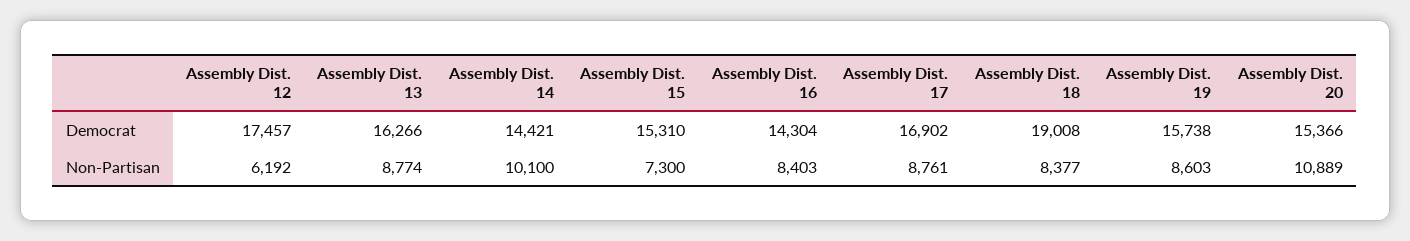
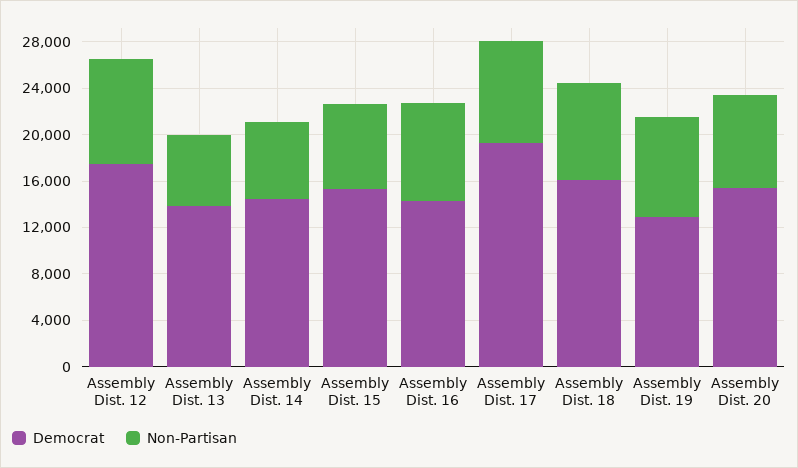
  {
    "Democrat": {
      "Assembly Dist. 12": 17457,
-     "Assembly Dist. 13": 16266,
+     "Assembly Dist. 13": 14000,
      "Assembly Dist. 14": 14421,
      "Assembly Dist. 15": 15310,
      "Assembly Dist. 16": 14304,
-     "Assembly Dist. 17": 16902,
+     "Assembly Dist. 17": 19000,
-     "Assembly Dist. 18": 19008,
+     "Assembly Dist. 18": 16000,
-     "Assembly Dist. 19": 15738,
+     "Assembly Dist. 19": 13000,
      "Assembly Dist. 20": 15366
    },
    "Non-Partisan": {
-     "Assembly Dist. 12": 6192,
+     "Assembly Dist. 12": 9000,
-     "Assembly Dist. 13": 8774,
+     "Assembly Dist. 13": 6000,
-     "Assembly Dist. 14": 10100,
+     "Assembly Dist. 14": 7000,
      "Assembly Dist. 15": 7300,
      "Assembly Dist. 16": 8403,
      "Assembly Dist. 17": 8761,
      "Assembly Dist. 18": 8377,
      "Assembly Dist. 19": 8603,
-     "Assembly Dist. 20": 10889
+     "Assembly Dist. 20": 8000
    }
  }

